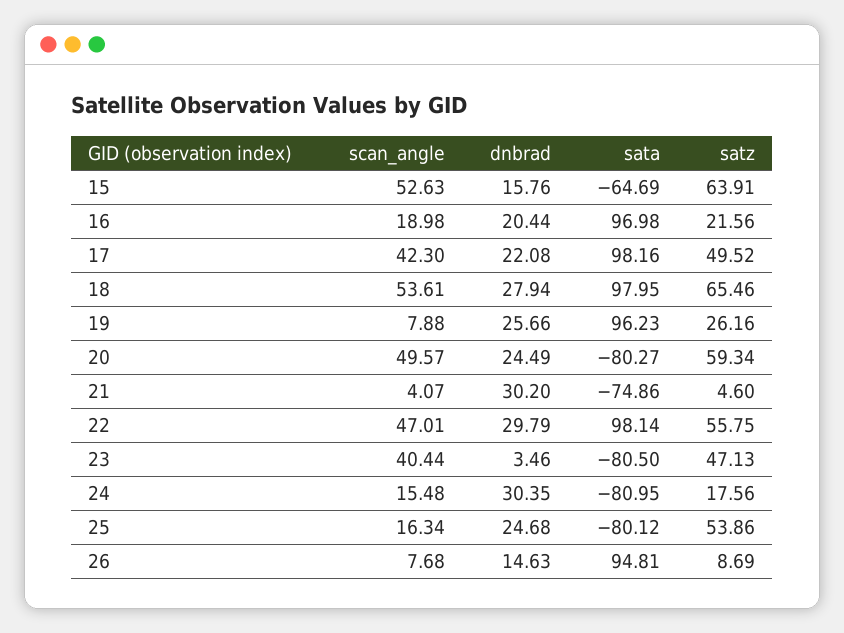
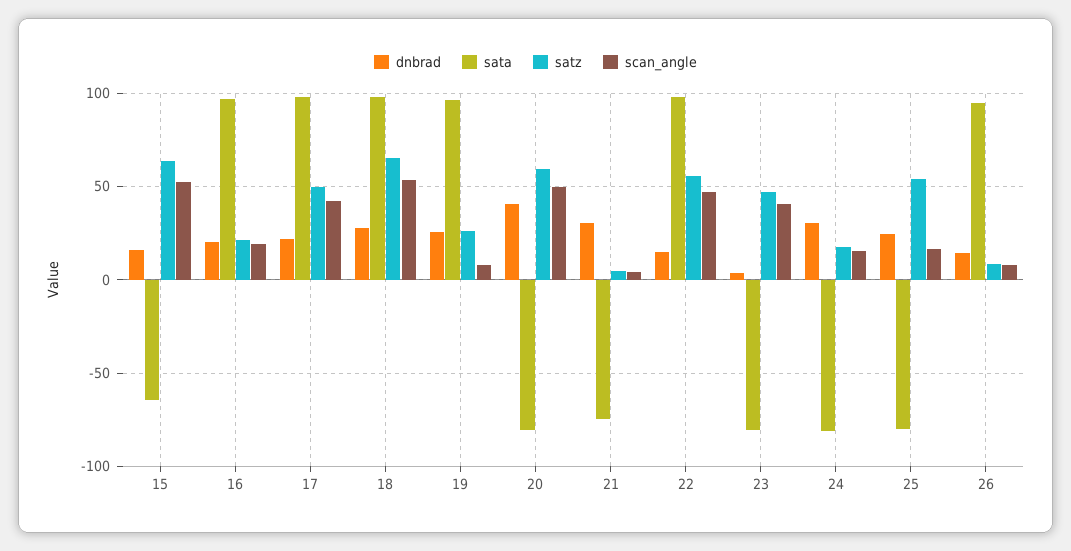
  {
    "scan_angle": {
      "15": 52.63,
      "16": 18.98,
      "17": 42.3,
      "18": 53.61,
      "19": 7.88,
      "20": 49.57,
      "21": 4.07,
      "22": 47.01,
      "23": 40.44,
      "24": 15.48,
      "25": 16.34,
      "26": 7.68
    },
    "dnbrad": {
      "15": 15.76,
      "16": 20.44,
      "17": 22.08,
      "18": 27.94,
      "19": 25.66,
-     "20": 24.49,
+     "20": 40,
      "21": 30.2,
-     "22": 29.79,
+     "22": 15,
      "23": 3.46,
      "24": 30.35,
      "25": 24.68,
      "26": 14.63
    },
    "sata": {
      "15": -64.69,
      "16": 96.98,
      "17": 98.16,
      "18": 97.95,
      "19": 96.23,
      "20": -80.27,
      "21": -74.86,
      "22": 98.14,
      "23": -80.5,
      "24": -80.95,
      "25": -80.12,
      "26": 94.81
    },
    "satz": {
      "15": 63.91,
      "16": 21.56,
      "17": 49.52,
      "18": 65.46,
      "19": 26.16,
      "20": 59.34,
      "21": 4.6,
      "22": 55.75,
      "23": 47.13,
      "24": 17.56,
      "25": 53.86,
      "26": 8.69
    }
  }

